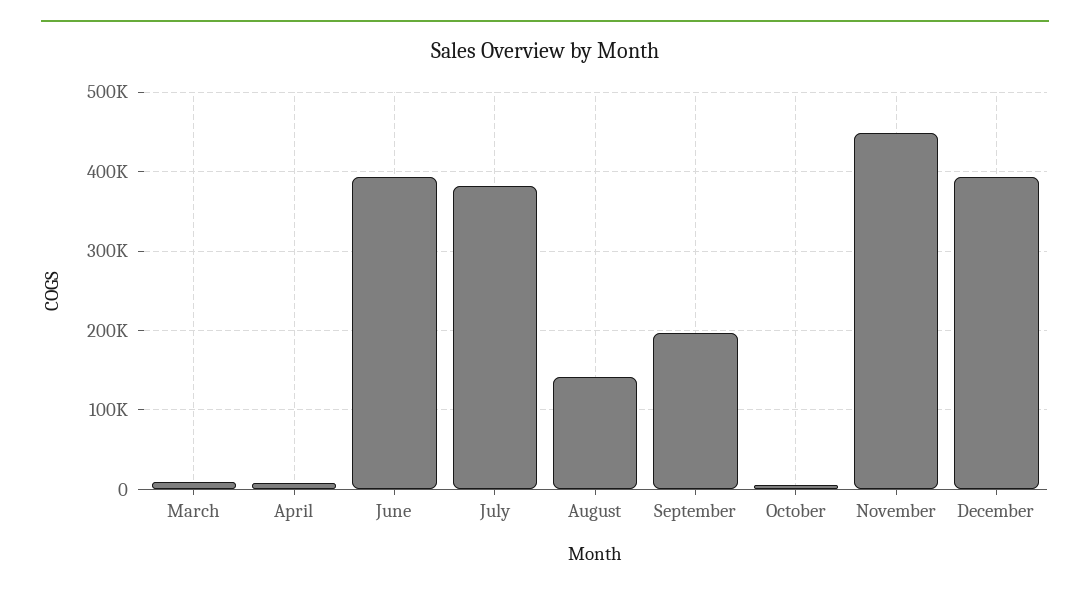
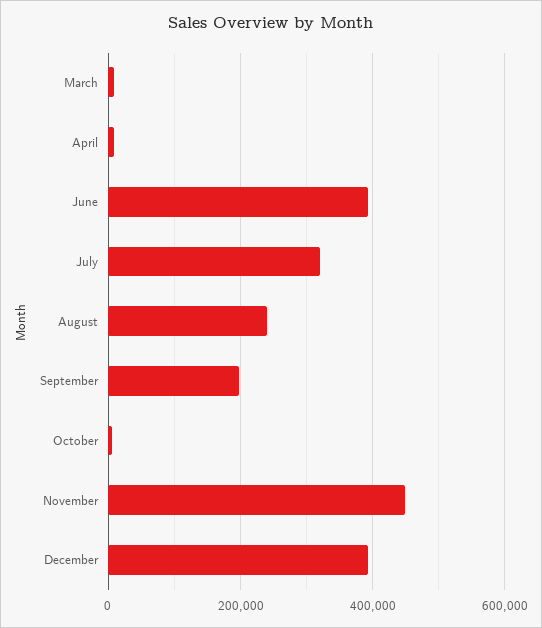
  {
    "March": 10000,
    "April": 10000,
    "June": 390000,
-   "July": 380000,
+   "July": 320000,
-   "August": 140000,
+   "August": 240000,
    "September": 200000,
    "October": 10000,
    "November": 450000,
    "December": 390000
  }

